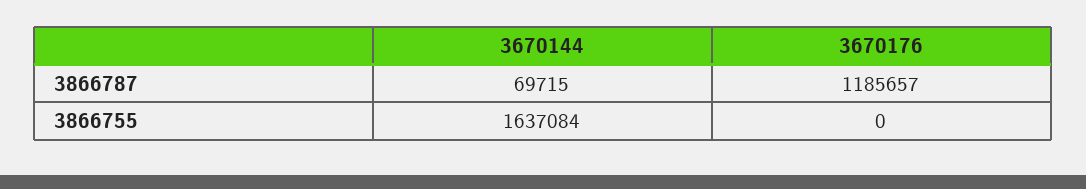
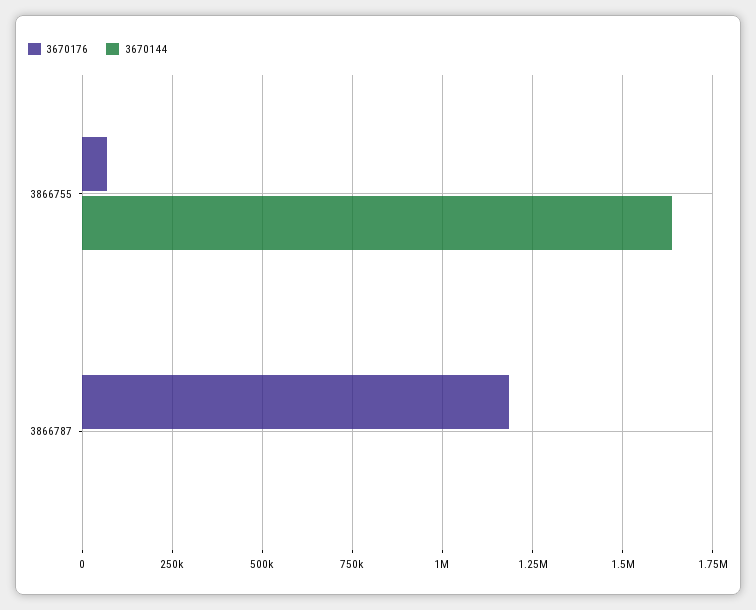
  {
    "3670144": {
-     "3866787": 69715,
+     "3866787": 0,
      "3866755": 1637084
    },
    "3670176": {
      "3866787": 1185657,
-     "3866755": 0
+     "3866755": 75000
    }
  }

